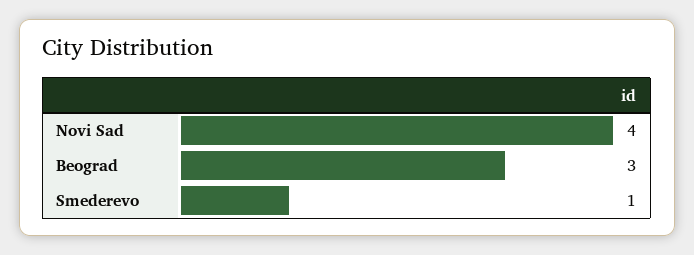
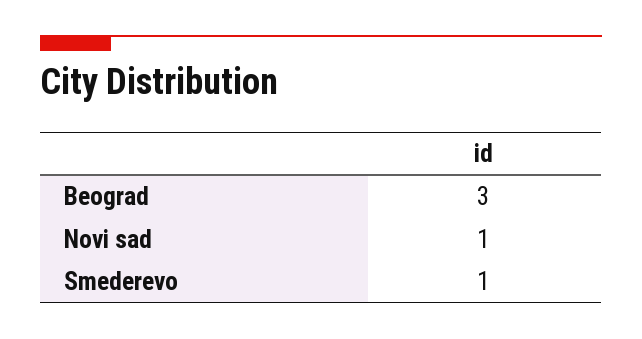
  {
-   "Novi Sad": 4,
+   "Novi Sad": 1,
    "Beograd": 3,
    "Smederevo": 1
  }

